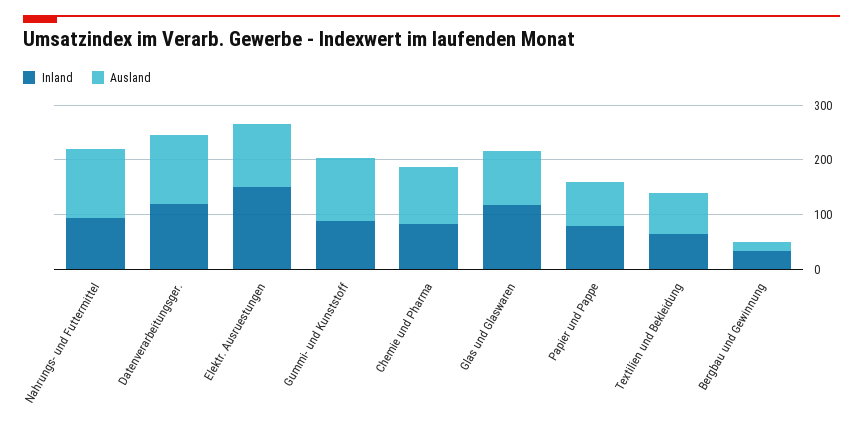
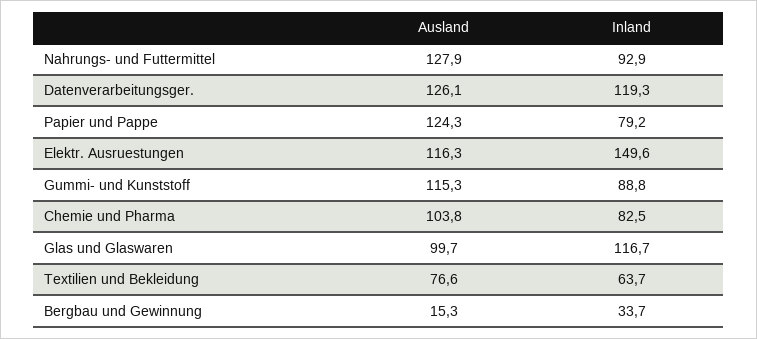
  {
    "Inland": {
      "Nahrungs- und Futtermittel": 92.9,
      "Datenverarbeitungsger.": 119.3,
      "Elektr. Ausruestungen": 149.6,
      "Gummi- und Kunststoff": 88.8,
      "Chemie und Pharma": 82.5,
      "Glas und Glaswaren": 116.7,
      "Papier und Pappe": 79.2,
      "Textilien und Bekleidung": 63.7,
      "Bergbau und Gewinnung": 33.7
    },
    "Ausland": {
      "Nahrungs- und Futtermittel": 127.9,
      "Datenverarbeitungsger.": 126.1,
      "Elektr. Ausruestungen": 116.3,
      "Gummi- und Kunststoff": 115.3,
      "Chemie und Pharma": 103.8,
      "Glas und Glaswaren": 99.7,
-     "Papier und Pappe": 80,
+     "Papier und Pappe": 124.3,
      "Textilien und Bekleidung": 76.6,
      "Bergbau und Gewinnung": 15.3
    }
  }

